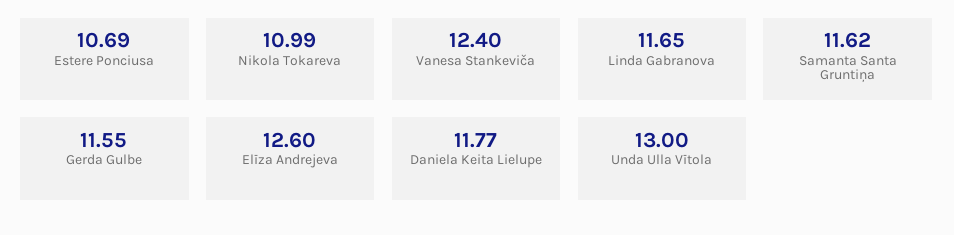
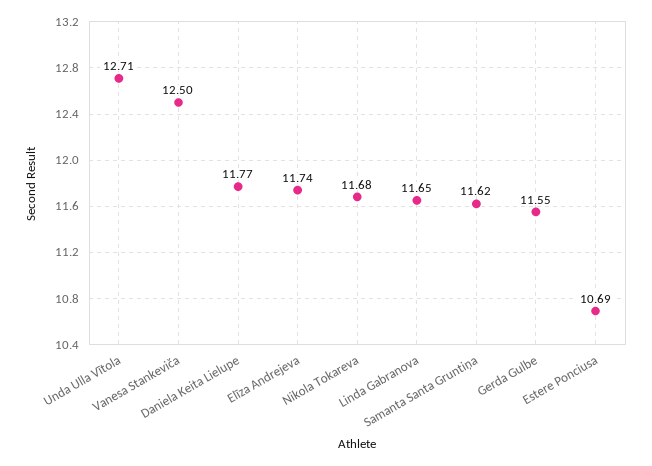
  {
    "Estere Ponciusa": 10.69,
-   "Nikola Tokareva": 10.99,
+   "Nikola Tokareva": 11.68,
-   "Vanesa Stankeviča": 12.4,
+   "Vanesa Stankeviča": 12.5,
    "Linda Gabranova": 11.65,
    "Samanta Santa Gruntiņa": 11.62,
    "Gerda Gulbe": 11.55,
-   "Elīza Andrejeva": 12.6,
+   "Elīza Andrejeva": 11.74,
    "Daniela Keita Lielupe": 11.77,
-   "Unda Ulla Vītola": 13
+   "Unda Ulla Vītola": 12.71
  }

